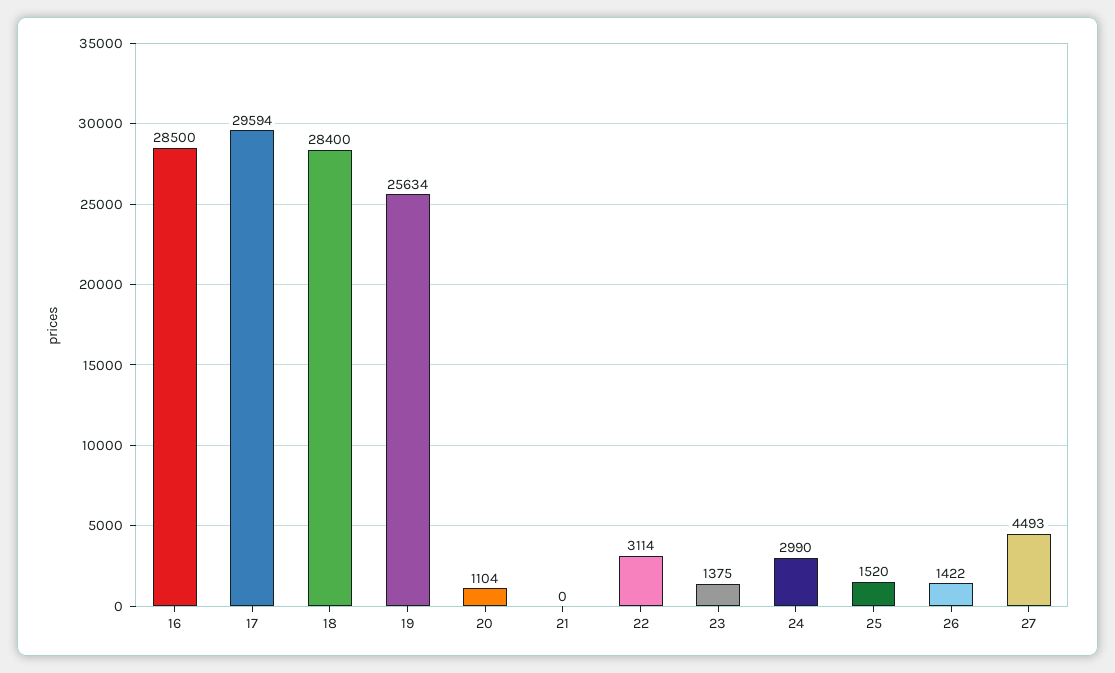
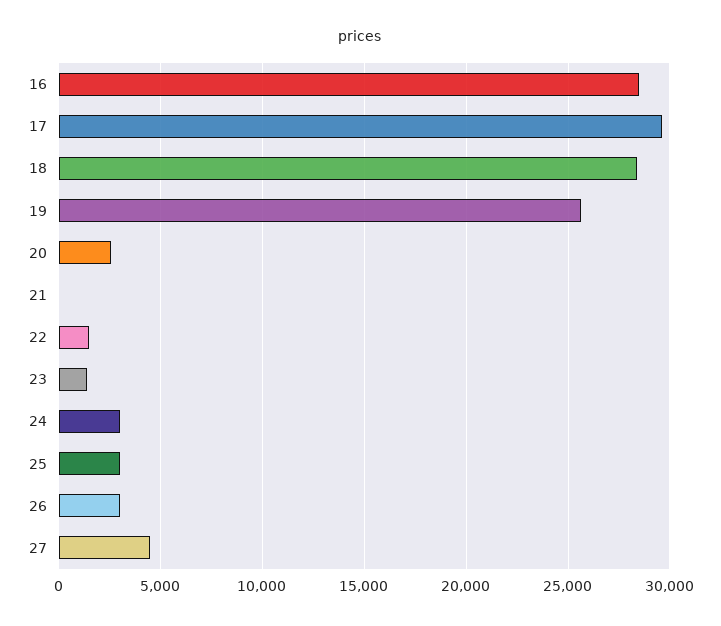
  {
    "16": 28500,
    "17": 29594,
    "18": 28400,
    "19": 25634,
-   "20": 1104,
+   "20": 2500,
    "21": 0,
-   "22": 3114,
+   "22": 1500,
    "23": 1375,
    "24": 2990,
-   "25": 1520,
+   "25": 3000,
-   "26": 1422,
+   "26": 3000,
    "27": 4493
  }

